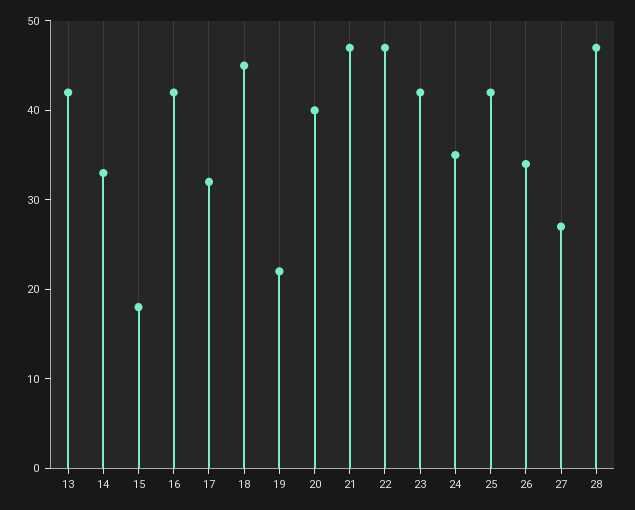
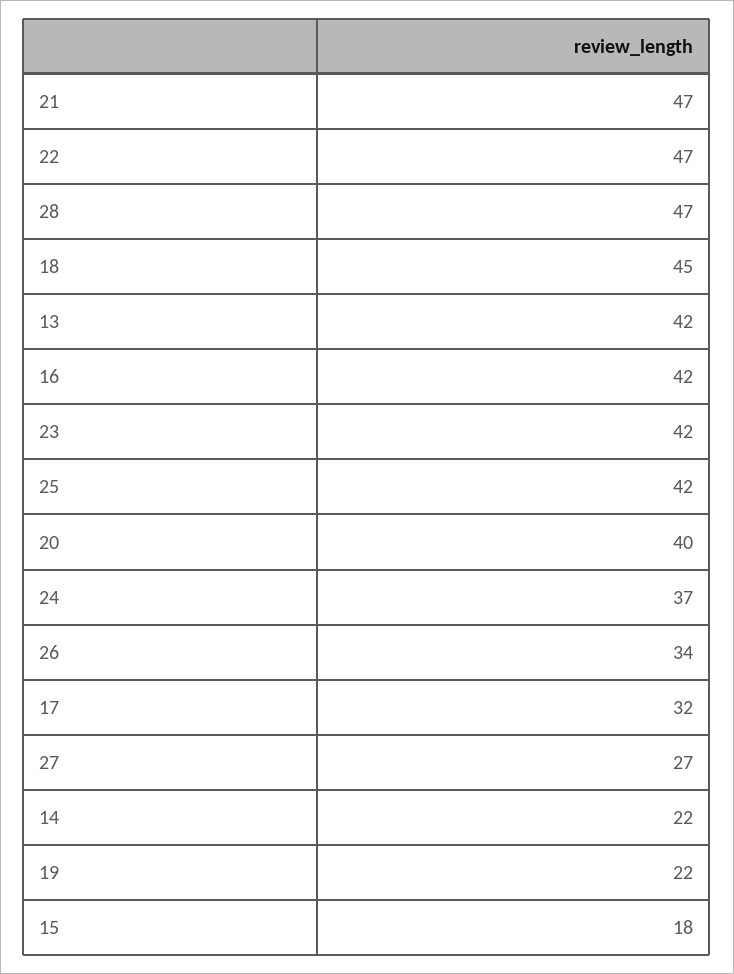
  {
    "13": 42,
-   "14": 33,
+   "14": 22,
    "15": 18,
    "16": 42,
    "17": 32,
    "18": 45,
    "19": 22,
    "20": 40,
    "21": 47,
    "22": 47,
    "23": 42,
-   "24": 35,
+   "24": 37,
    "25": 42,
    "26": 34,
    "27": 27,
    "28": 47
  }

